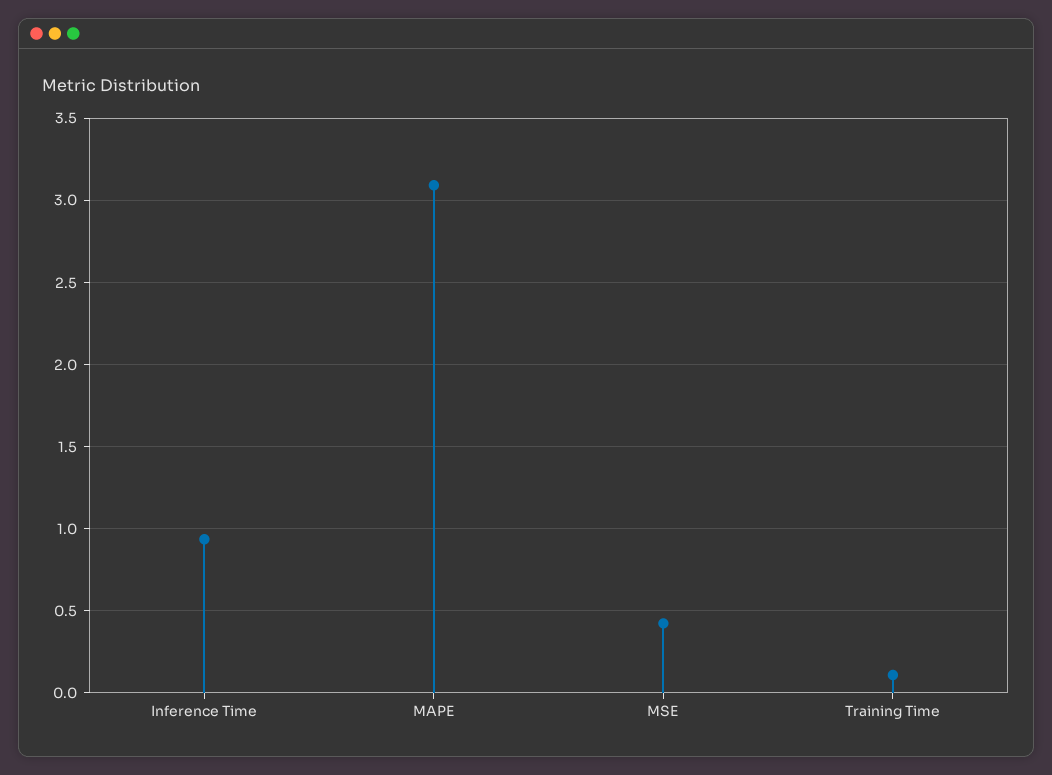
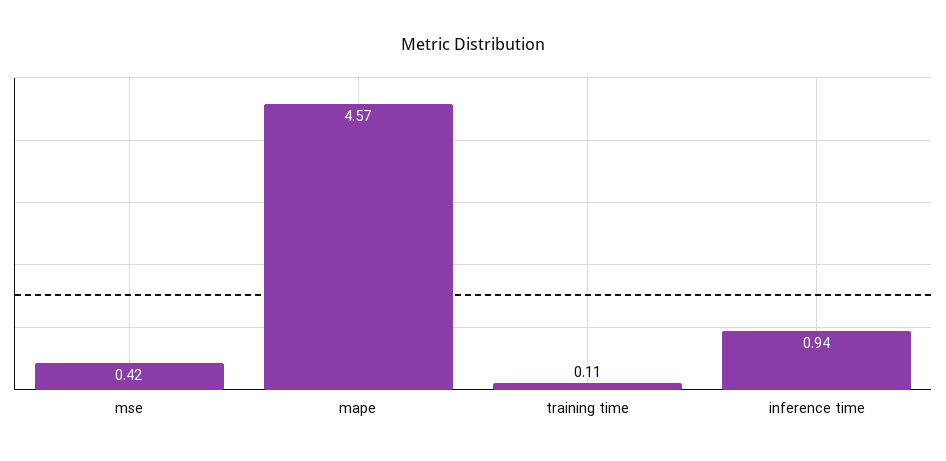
  {
    "Inference Time": 0.94,
-   "MAPE": 3.1,
+   "MAPE": 4.57,
    "MSE": 0.42,
    "Training Time": 0.11
  }

